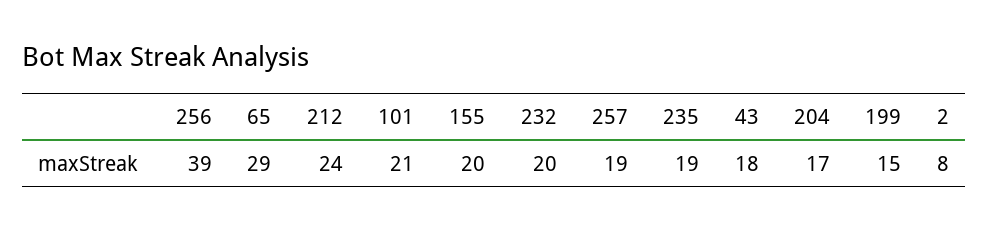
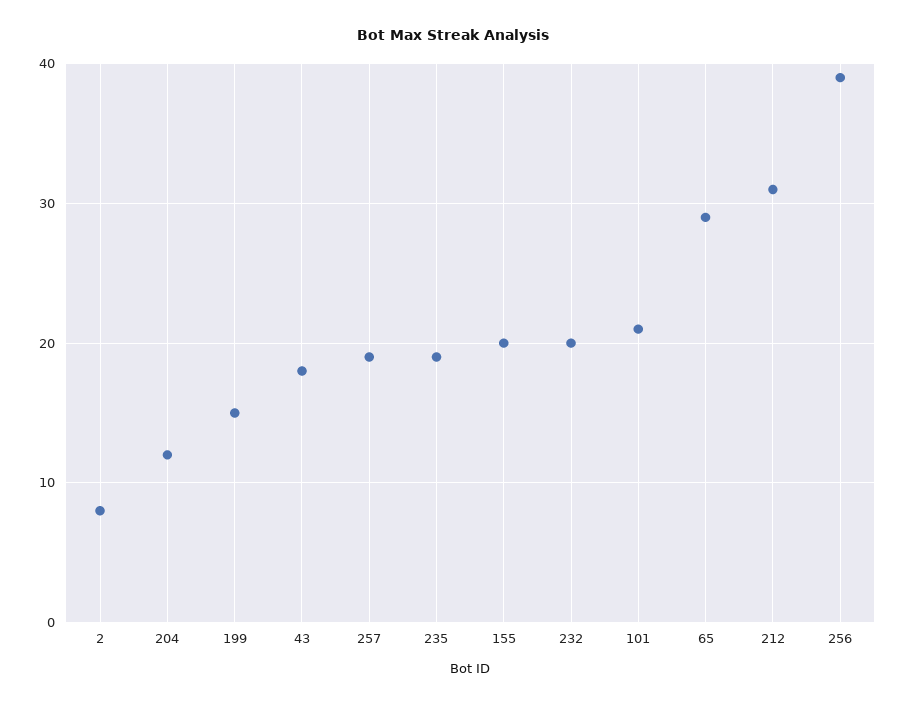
  {
    "256": 39,
    "65": 29,
-   "212": 24,
+   "212": 31,
    "101": 21,
    "155": 20,
    "232": 20,
    "257": 19,
    "235": 19,
    "43": 18,
-   "204": 17,
+   "204": 12,
    "199": 15,
    "2": 8
  }

